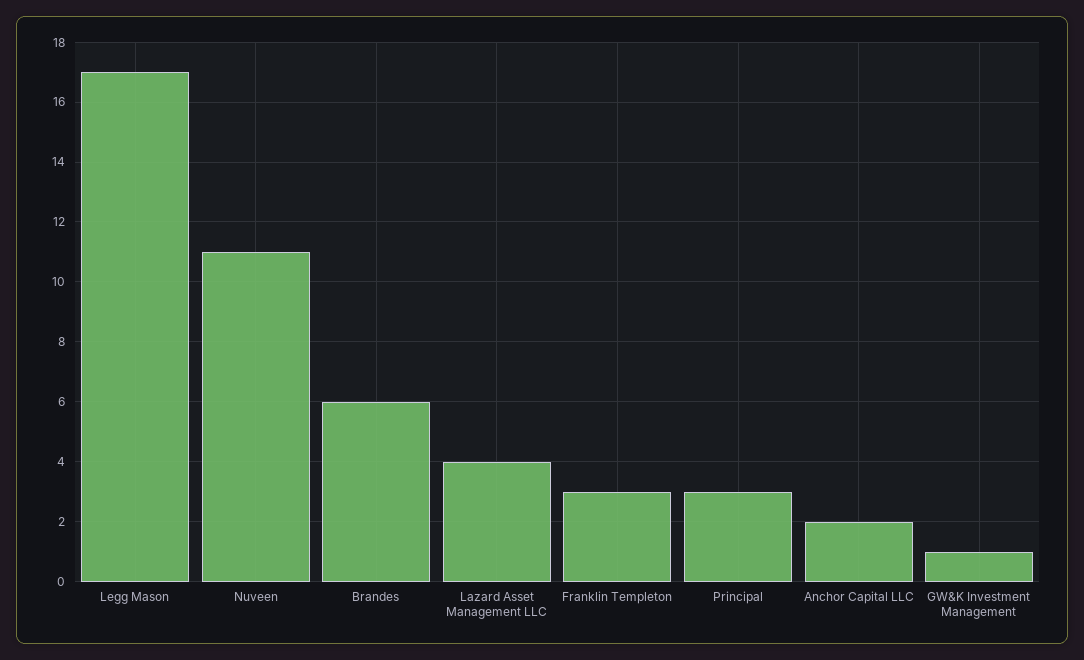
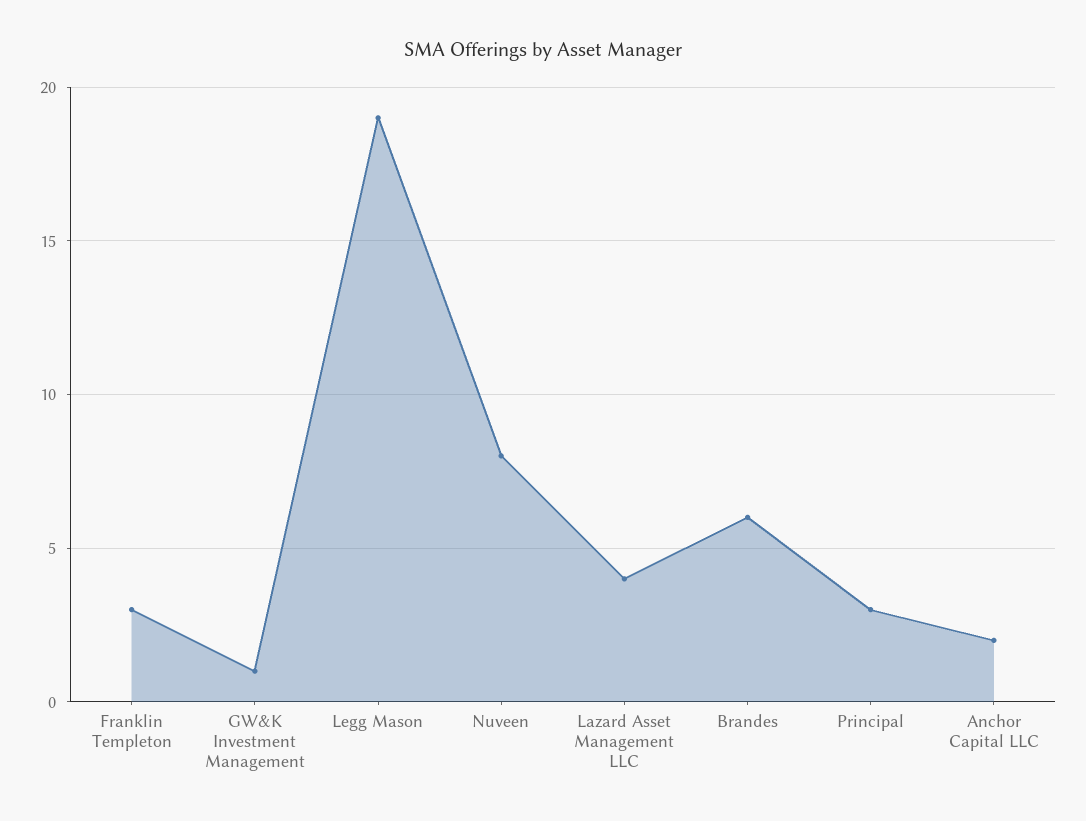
  {
-   "Legg Mason": 17,
+   "Legg Mason": 19,
-   "Nuveen": 11,
+   "Nuveen": 8,
    "Brandes": 6,
    "Lazard Asset Management LLC": 4,
    "Franklin Templeton": 3,
    "Principal": 3,
    "Anchor Capital LLC": 2,
    "GW&K Investment Management": 1
  }

